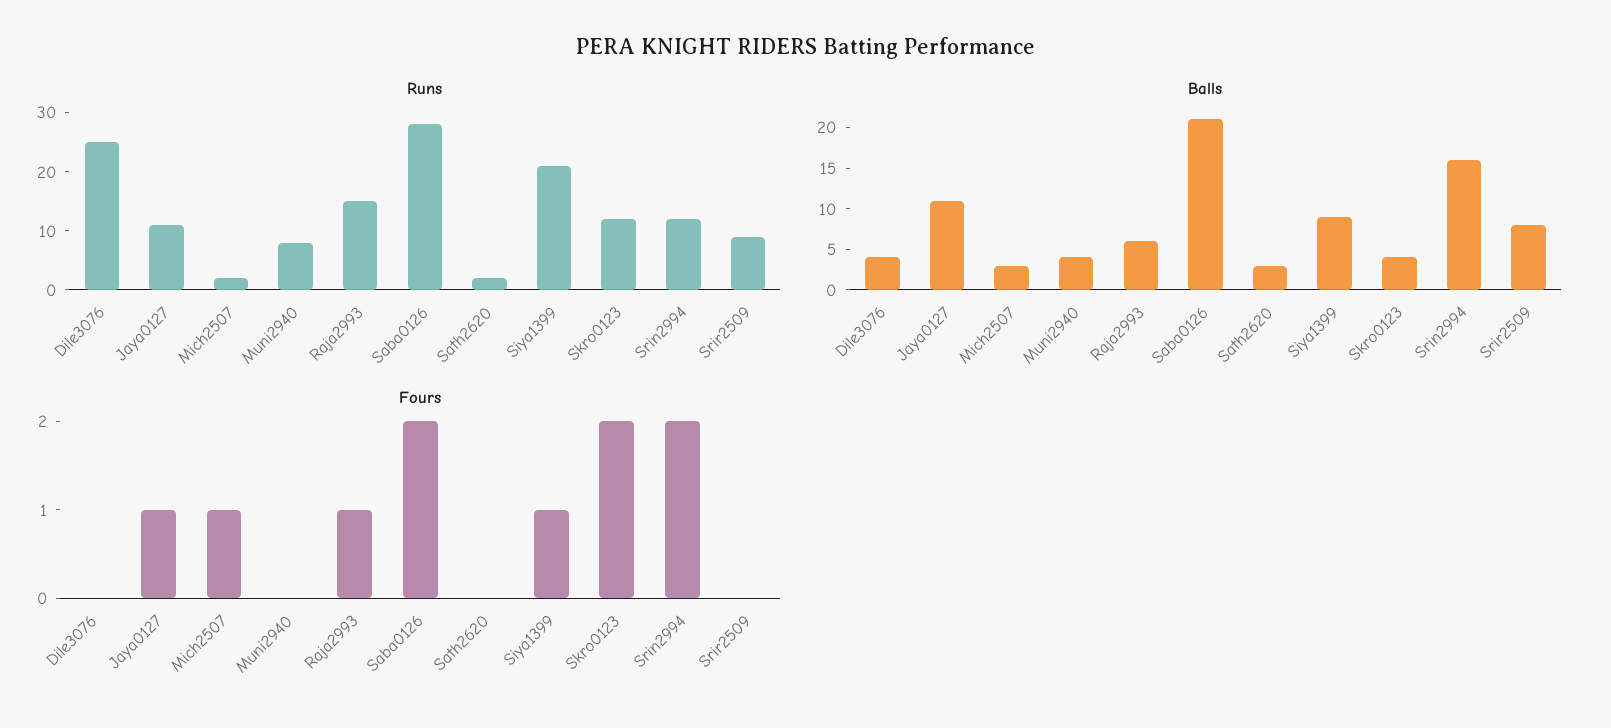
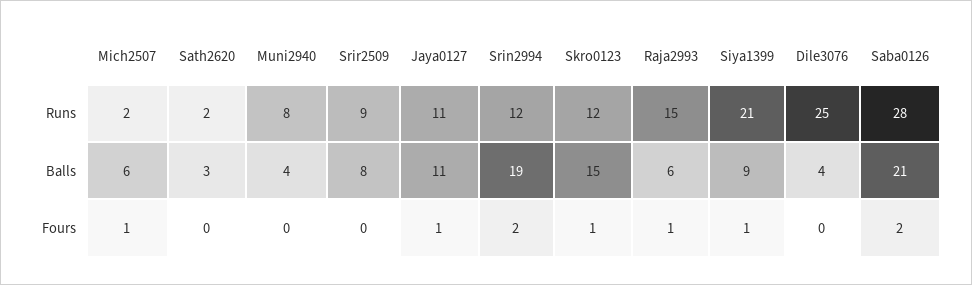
  {
    "Runs": {
      "Dile3076": 25,
      "Jaya0127": 11,
      "Mich2507": 2,
      "Muni2940": 8,
      "Raja2993": 15,
      "Saba0126": 28,
      "Sath2620": 2,
      "Siya1399": 21,
      "Skro0123": 12,
      "Srin2994": 12,
      "Srir2509": 9
    },
    "Balls": {
      "Dile3076": 4,
      "Jaya0127": 11,
-     "Mich2507": 3,
+     "Mich2507": 6,
      "Muni2940": 4,
      "Raja2993": 6,
      "Saba0126": 21,
      "Sath2620": 3,
      "Siya1399": 9,
-     "Skro0123": 4,
+     "Skro0123": 15,
-     "Srin2994": 16,
+     "Srin2994": 19,
      "Srir2509": 8
    },
    "Fours": {
      "Dile3076": 0,
      "Jaya0127": 1,
      "Mich2507": 1,
      "Muni2940": 0,
      "Raja2993": 1,
      "Saba0126": 2,
      "Sath2620": 0,
      "Siya1399": 1,
-     "Skro0123": 2,
+     "Skro0123": 1,
      "Srin2994": 2,
      "Srir2509": 0
    }
  }

